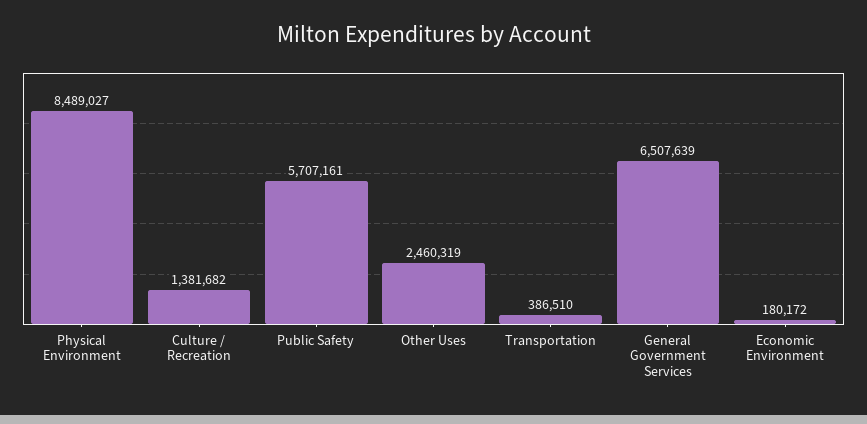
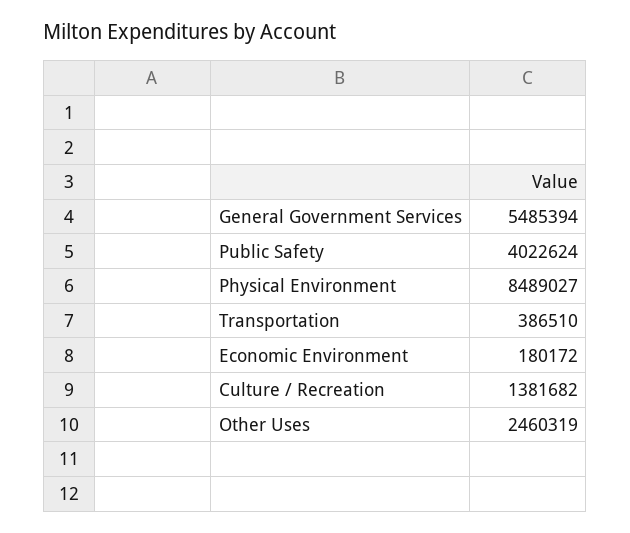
  {
    "Physical Environment": 8489027,
    "Culture / Recreation": 1381682,
-   "Public Safety": 5707161,
+   "Public Safety": 4022624,
    "Other Uses": 2460319,
    "Transportation": 386510,
-   "General Government Services": 6507639,
+   "General Government Services": 5485394,
    "Economic Environment": 180172
  }

